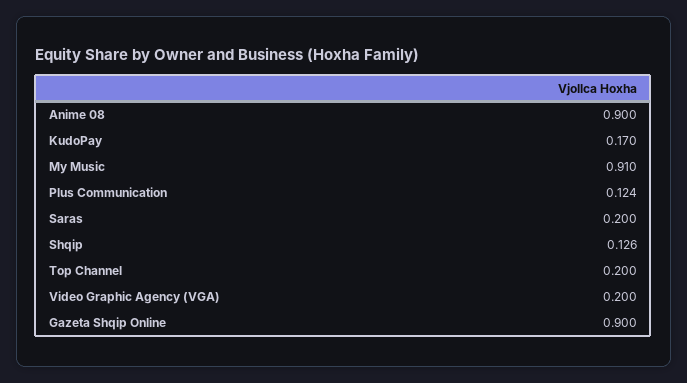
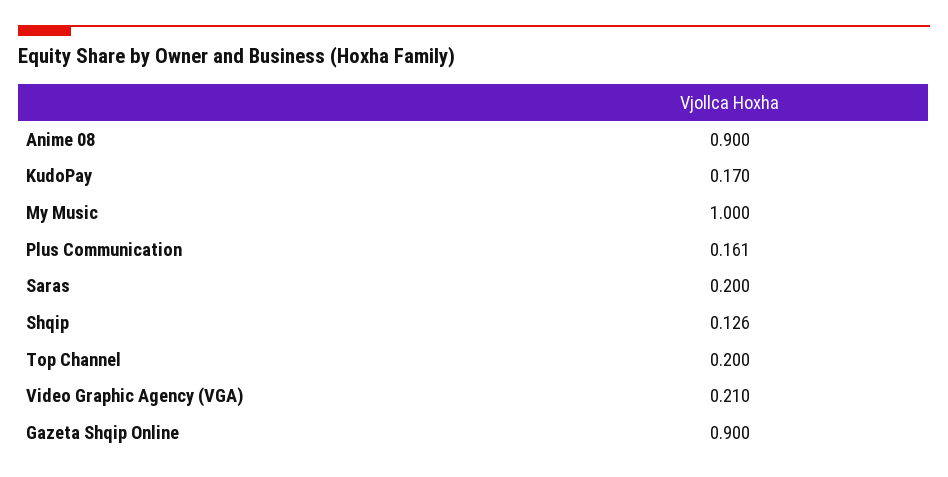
  {
    "Anime 08": 0.9,
    "KudoPay": 0.17,
-   "My Music": 0.91,
+   "My Music": 1,
-   "Plus Communication": 0.124,
+   "Plus Communication": 0.161,
    "Saras": 0.2,
    "Shqip": 0.126,
    "Top Channel": 0.2,
-   "Video Graphic Agency (VGA)": 0.2,
+   "Video Graphic Agency (VGA)": 0.21,
    "Gazeta Shqip Online": 0.9
  }

